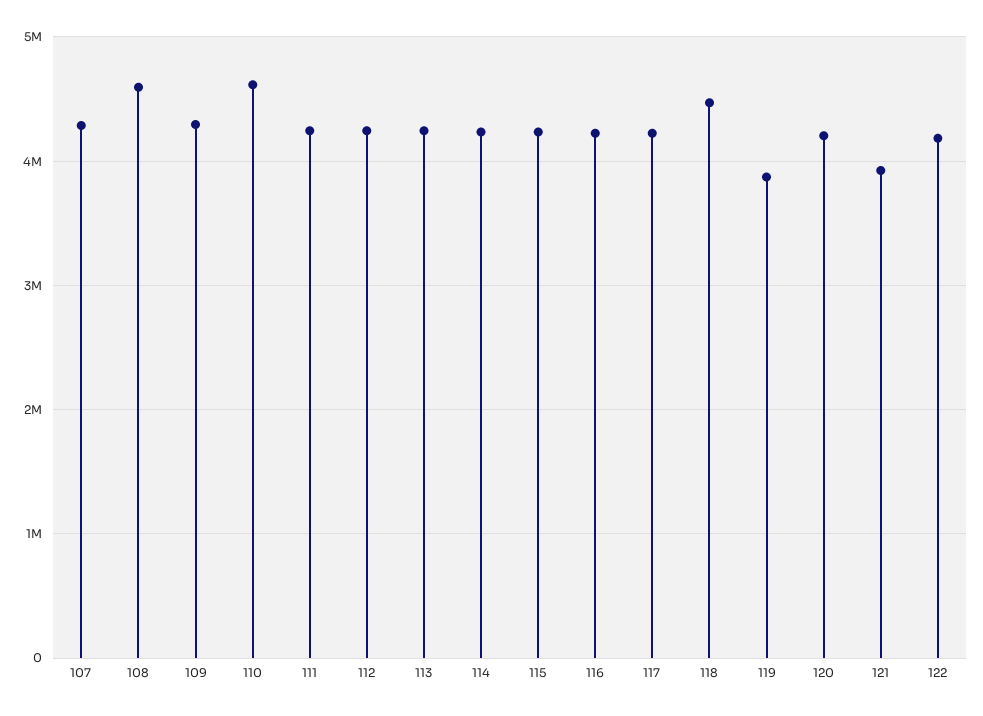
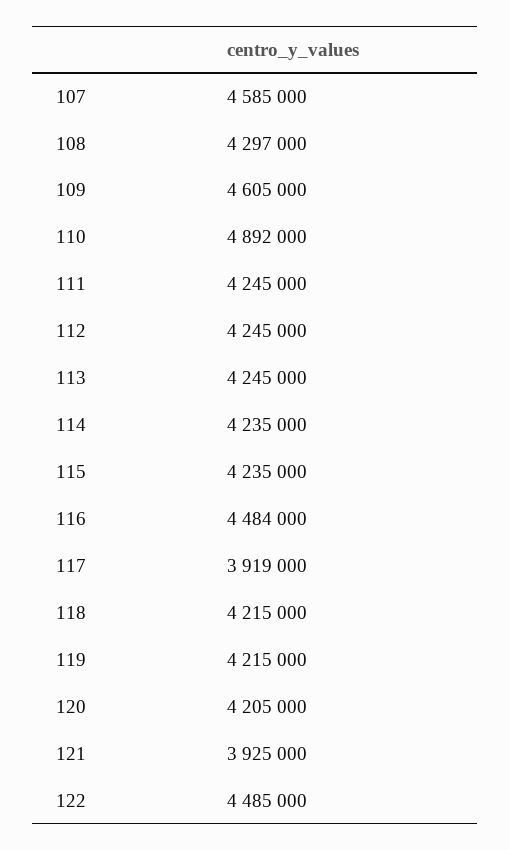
  {
-   "107": 4300000,
+   "107": 4585000,
-   "108": 4600000,
+   "108": 4297000,
-   "109": 4300000,
+   "109": 4605000,
-   "110": 4600000,
+   "110": 4892000,
    "111": 4245000,
    "112": 4245000,
    "113": 4245000,
    "114": 4235000,
    "115": 4235000,
-   "116": 4200000,
+   "116": 4484000,
-   "117": 4200000,
+   "117": 3919000,
-   "118": 4500000,
+   "118": 4215000,
-   "119": 3900000,
+   "119": 4215000,
    "120": 4205000,
    "121": 3925000,
-   "122": 4200000
+   "122": 4485000
  }

